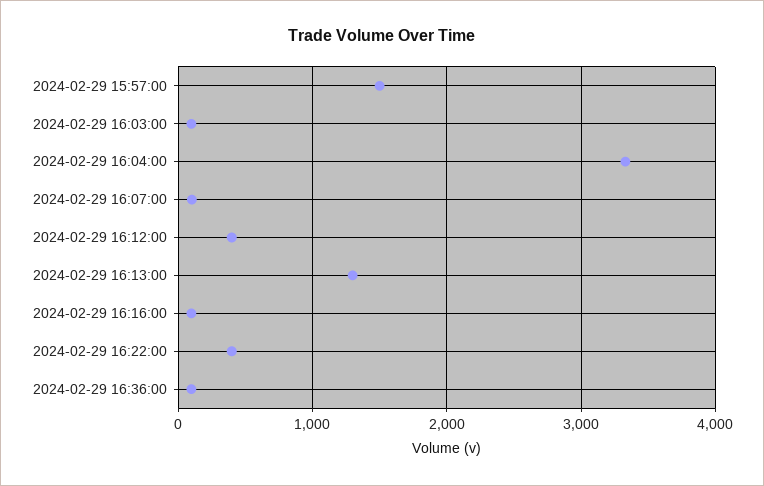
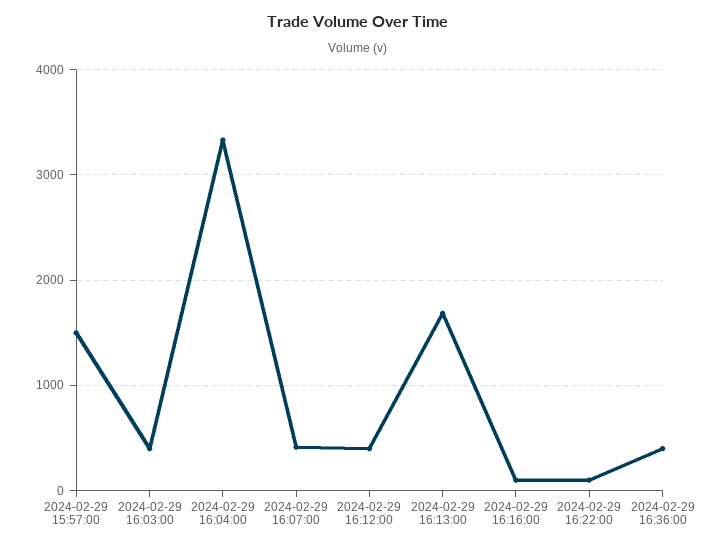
  {
    "2024-02-29 15:57:00": 1500,
-   "2024-02-29 16:03:00": 100,
+   "2024-02-29 16:03:00": 400,
    "2024-02-29 16:04:00": 3300,
-   "2024-02-29 16:07:00": 100,
+   "2024-02-29 16:07:00": 400,
    "2024-02-29 16:12:00": 400,
-   "2024-02-29 16:13:00": 1300,
+   "2024-02-29 16:13:00": 1700,
    "2024-02-29 16:16:00": 100,
-   "2024-02-29 16:22:00": 400,
+   "2024-02-29 16:22:00": 100,
-   "2024-02-29 16:36:00": 100
+   "2024-02-29 16:36:00": 400
  }

